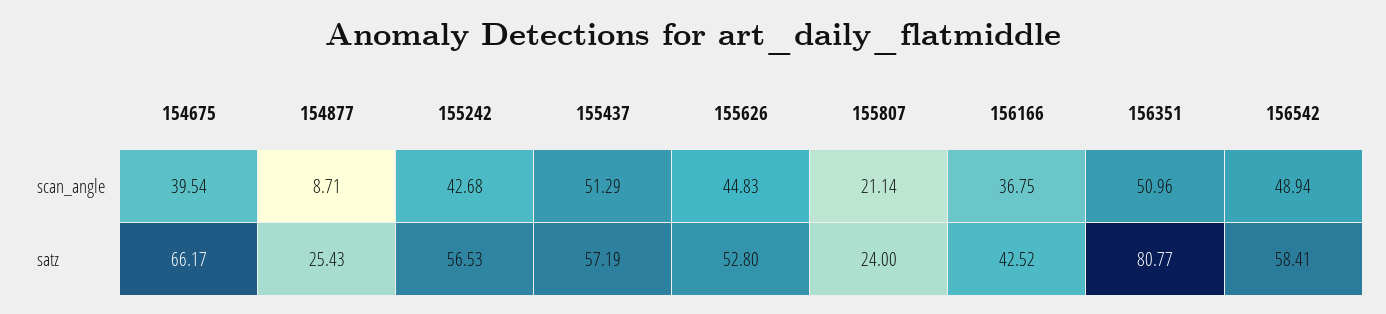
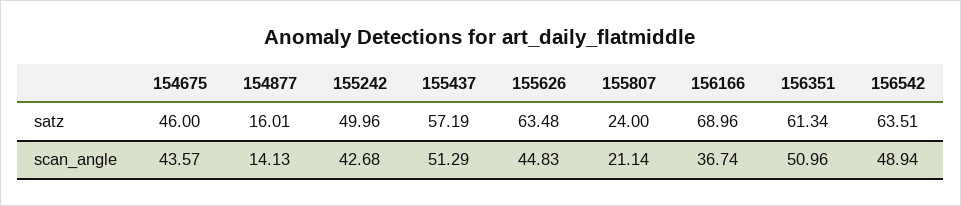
  {
    "154675": {
-     "scan_angle": 39.54,
+     "scan_angle": 43.57,
-     "satz": 66.17
+     "satz": 46
    },
    "154877": {
-     "scan_angle": 8.71,
+     "scan_angle": 14.13,
-     "satz": 25.43
+     "satz": 16.01
    },
    "155242": {
      "scan_angle": 42.68,
-     "satz": 56.53
+     "satz": 49.96
    },
    "155437": {
      "scan_angle": 51.29,
      "satz": 57.19
    },
    "155626": {
      "scan_angle": 44.83,
-     "satz": 52.8
+     "satz": 63.48
    },
    "155807": {
      "scan_angle": 21.14,
      "satz": 24
    },
    "156166": {
-     "scan_angle": 36.75,
+     "scan_angle": 36.74,
-     "satz": 42.52
+     "satz": 68.96
    },
    "156351": {
      "scan_angle": 50.96,
-     "satz": 80.77
+     "satz": 61.34
    },
    "156542": {
      "scan_angle": 48.94,
-     "satz": 58.41
+     "satz": 63.51
    }
  }

